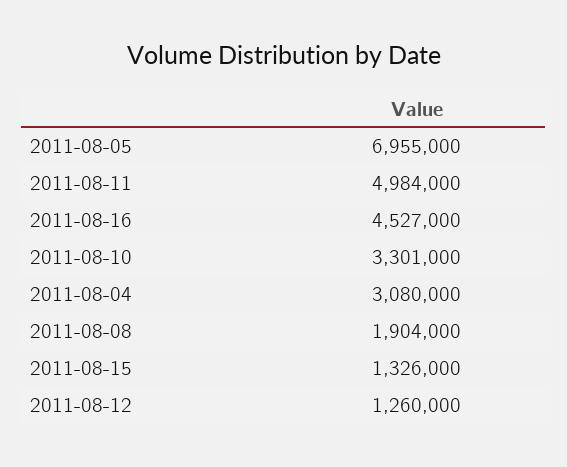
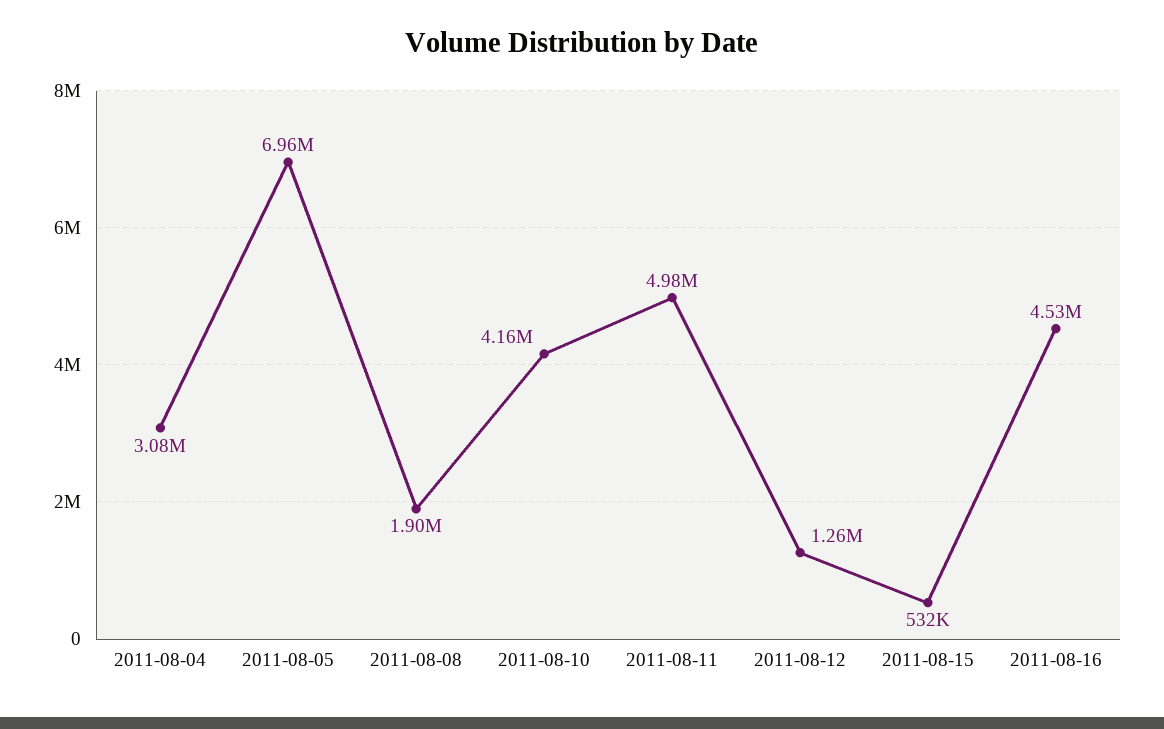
  {
    "2011-08-05": 6955000,
    "2011-08-11": 4984000,
    "2011-08-16": 4527000,
-   "2011-08-10": 3301000,
+   "2011-08-10": 4160000,
    "2011-08-04": 3080000,
    "2011-08-08": 1904000,
-   "2011-08-15": 1326000,
+   "2011-08-15": 532000,
    "2011-08-12": 1260000
  }

